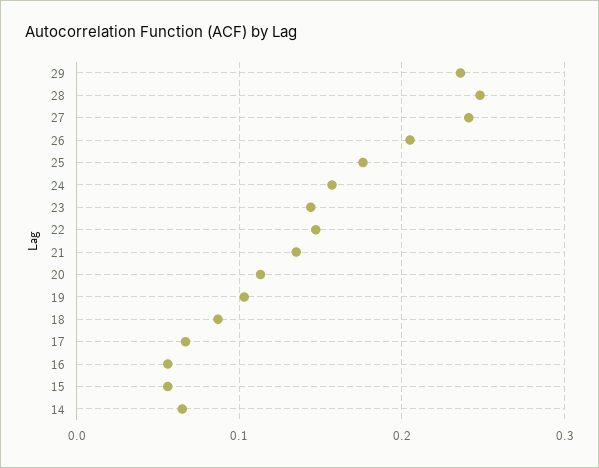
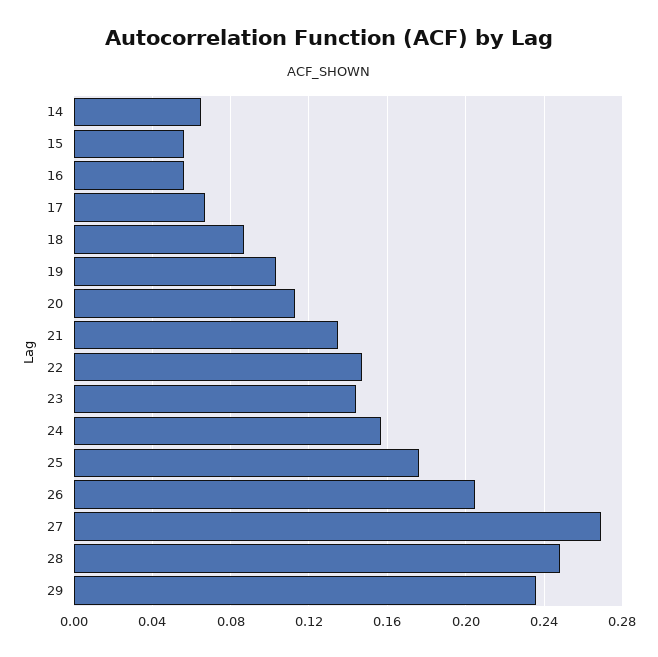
  {
    "29": 0.235,
    "28": 0.25,
-   "27": 0.24,
+   "27": 0.27,
    "26": 0.205,
    "25": 0.175,
    "24": 0.155,
    "23": 0.145,
    "22": 0.145,
    "21": 0.135,
    "20": 0.115,
    "19": 0.105,
    "18": 0.085,
    "17": 0.065,
    "16": 0.055,
    "15": 0.055,
    "14": 0.065
  }

